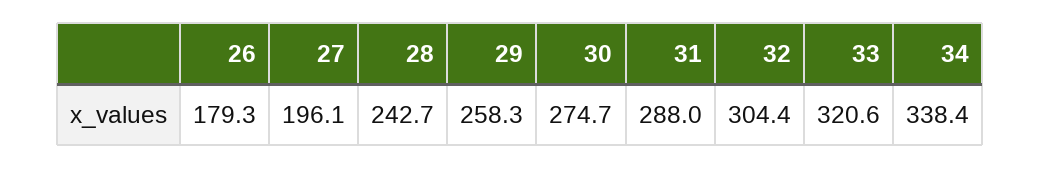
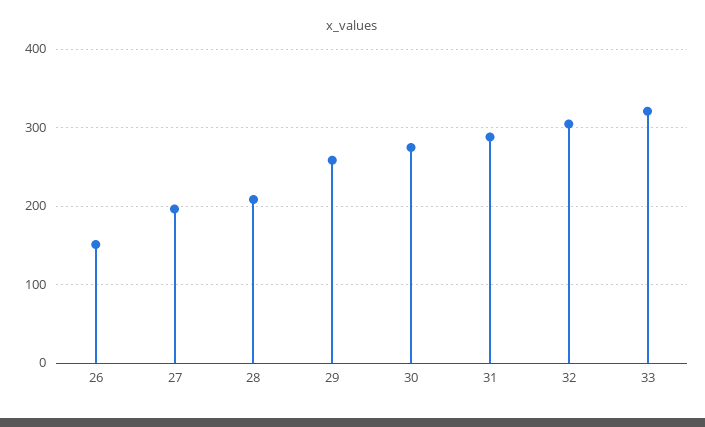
  {
-   "26": 179.3,
+   "26": 150,
    "27": 196.1,
-   "28": 242.7,
+   "28": 210,
    "29": 258.3,
    "30": 274.7,
    "31": 288,
    "32": 304.4,
-   "33": 320.6,
+   "33": 320.6
-   "34": 338.4
  }

